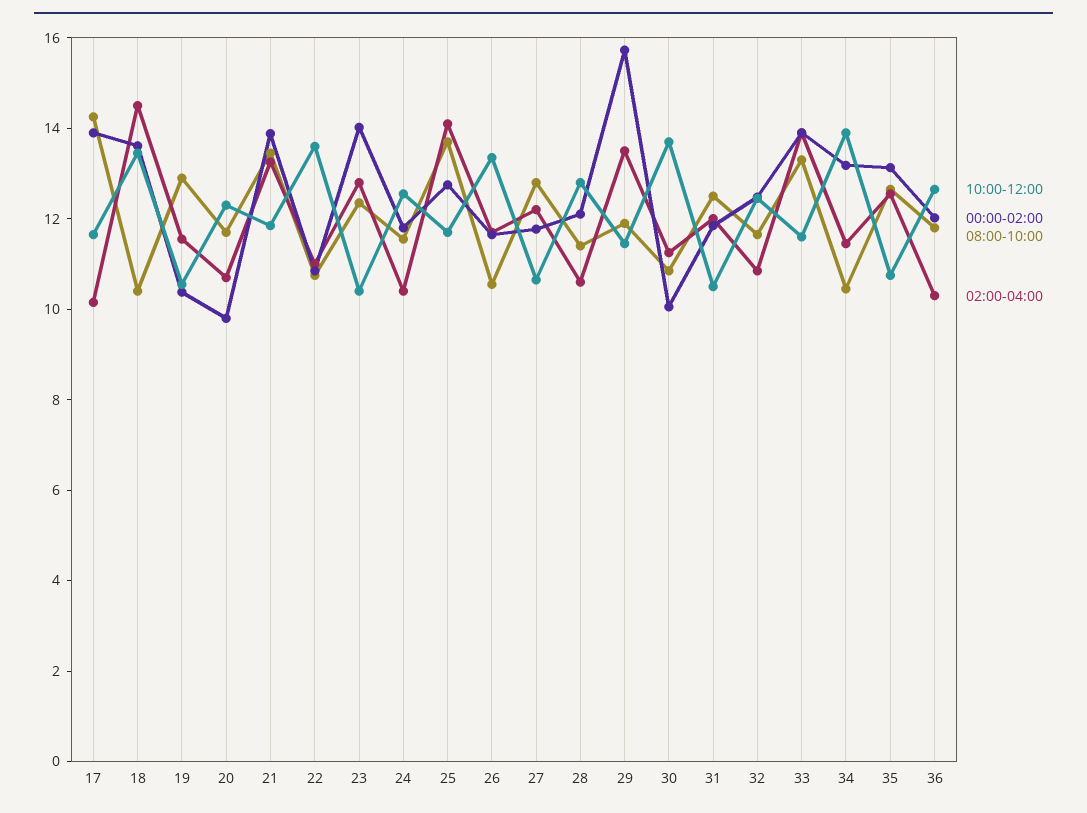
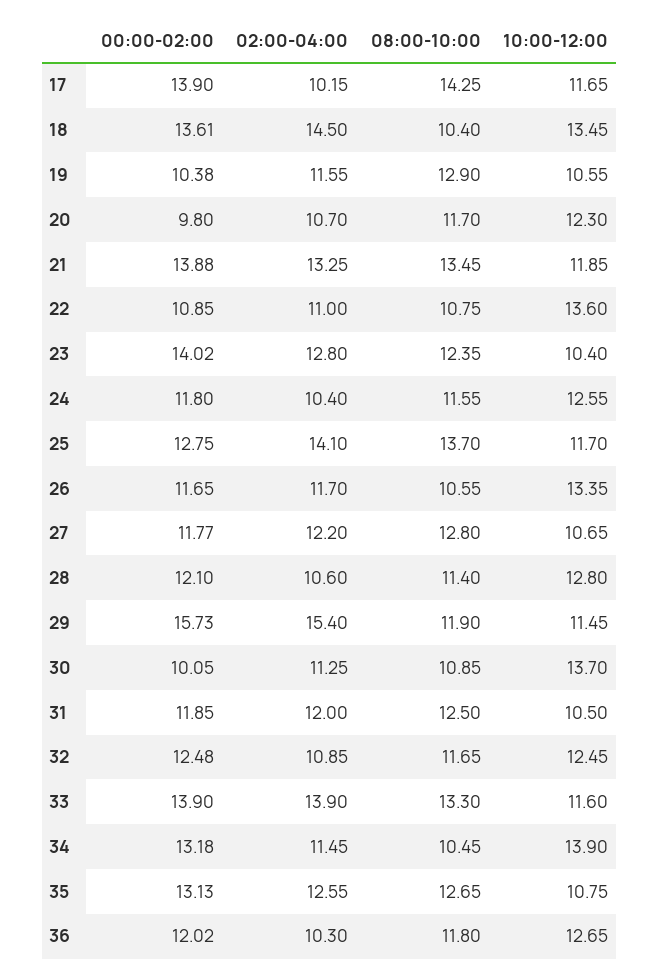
  {
    "10:00-12:00": {
      "17": 11.65,
      "18": 13.45,
      "19": 10.55,
      "20": 12.3,
      "21": 11.85,
      "22": 13.6,
      "23": 10.4,
      "24": 12.55,
      "25": 11.7,
      "26": 13.35,
      "27": 10.65,
      "28": 12.8,
      "29": 11.45,
      "30": 13.7,
      "31": 10.5,
      "32": 12.45,
      "33": 11.6,
      "34": 13.9,
      "35": 10.75,
      "36": 12.65
    },
    "00:00-02:00": {
      "17": 13.9,
      "18": 13.61,
      "19": 10.38,
      "20": 9.8,
      "21": 13.88,
      "22": 10.85,
      "23": 14.02,
      "24": 11.8,
      "25": 12.75,
      "26": 11.65,
      "27": 11.77,
      "28": 12.1,
      "29": 15.73,
      "30": 10.05,
      "31": 11.85,
      "32": 12.48,
      "33": 13.9,
      "34": 13.18,
      "35": 13.13,
      "36": 12.02
    },
    "08:00-10:00": {
      "17": 14.25,
      "18": 10.4,
      "19": 12.9,
      "20": 11.7,
      "21": 13.45,
      "22": 10.75,
      "23": 12.35,
      "24": 11.55,
      "25": 13.7,
      "26": 10.55,
      "27": 12.8,
      "28": 11.4,
      "29": 11.9,
      "30": 10.85,
      "31": 12.5,
      "32": 11.65,
      "33": 13.3,
      "34": 10.45,
      "35": 12.65,
      "36": 11.8
    },
    "02:00-04:00": {
      "17": 10.15,
      "18": 14.5,
      "19": 11.55,
      "20": 10.7,
      "21": 13.25,
      "22": 11,
      "23": 12.8,
      "24": 10.4,
      "25": 14.1,
      "26": 11.7,
      "27": 12.2,
      "28": 10.6,
-     "29": 13.5,
+     "29": 15.4,
      "30": 11.25,
      "31": 12,
      "32": 10.85,
      "33": 13.9,
      "34": 11.45,
      "35": 12.55,
      "36": 10.3
    }
  }

